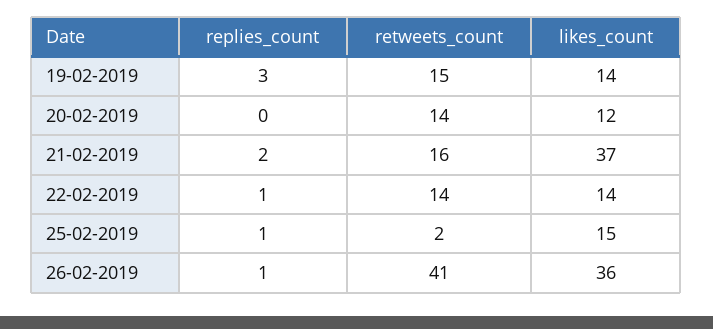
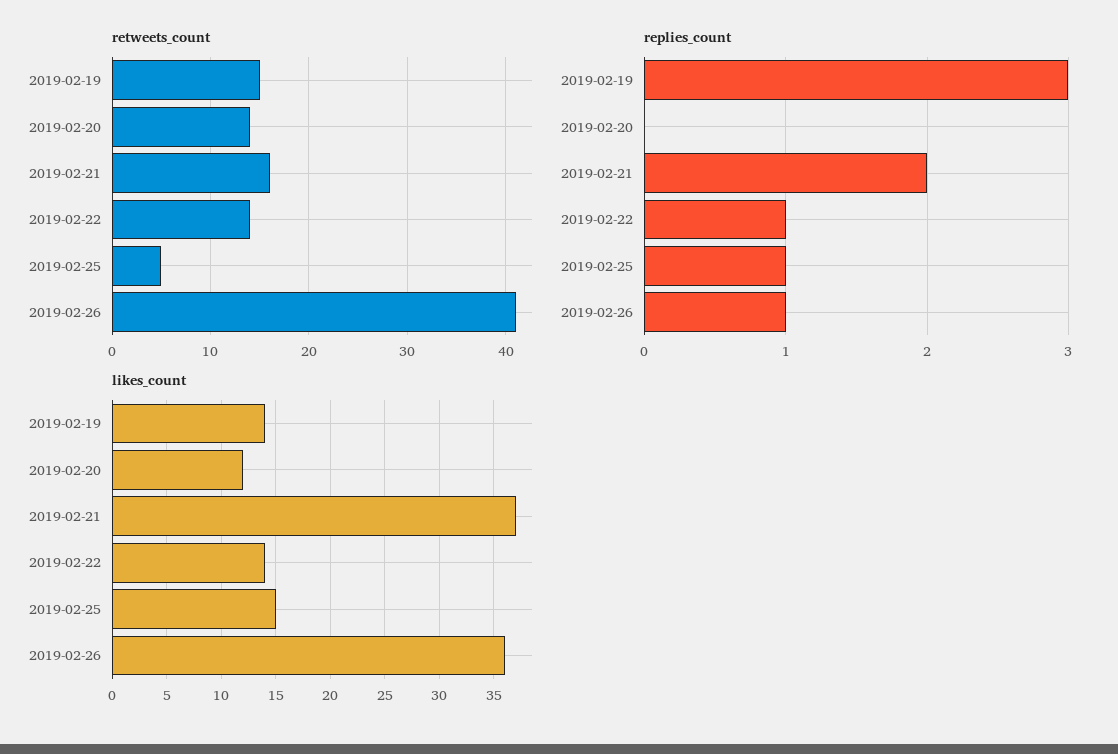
  {
    "replies_count": {
      "19-02-2019": 3,
      "20-02-2019": 0,
      "21-02-2019": 2,
      "22-02-2019": 1,
      "25-02-2019": 1,
      "26-02-2019": 1
    },
    "retweets_count": {
      "19-02-2019": 15,
      "20-02-2019": 14,
      "21-02-2019": 16,
      "22-02-2019": 14,
-     "25-02-2019": 2,
+     "25-02-2019": 5,
      "26-02-2019": 41
    },
    "likes_count": {
      "19-02-2019": 14,
      "20-02-2019": 12,
      "21-02-2019": 37,
      "22-02-2019": 14,
      "25-02-2019": 15,
      "26-02-2019": 36
    }
  }

